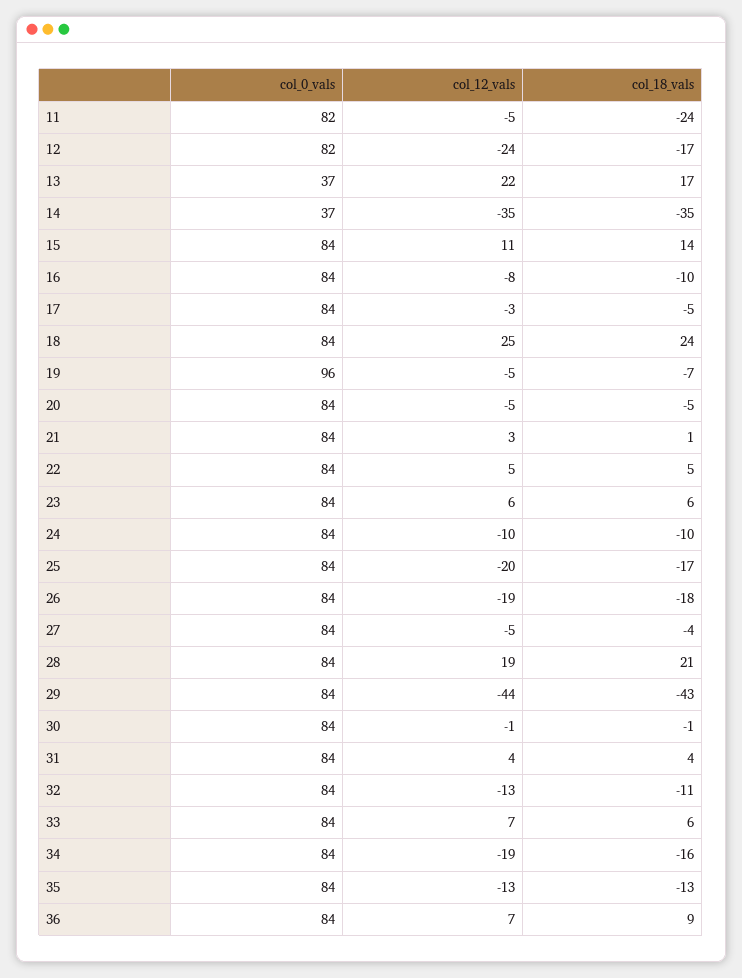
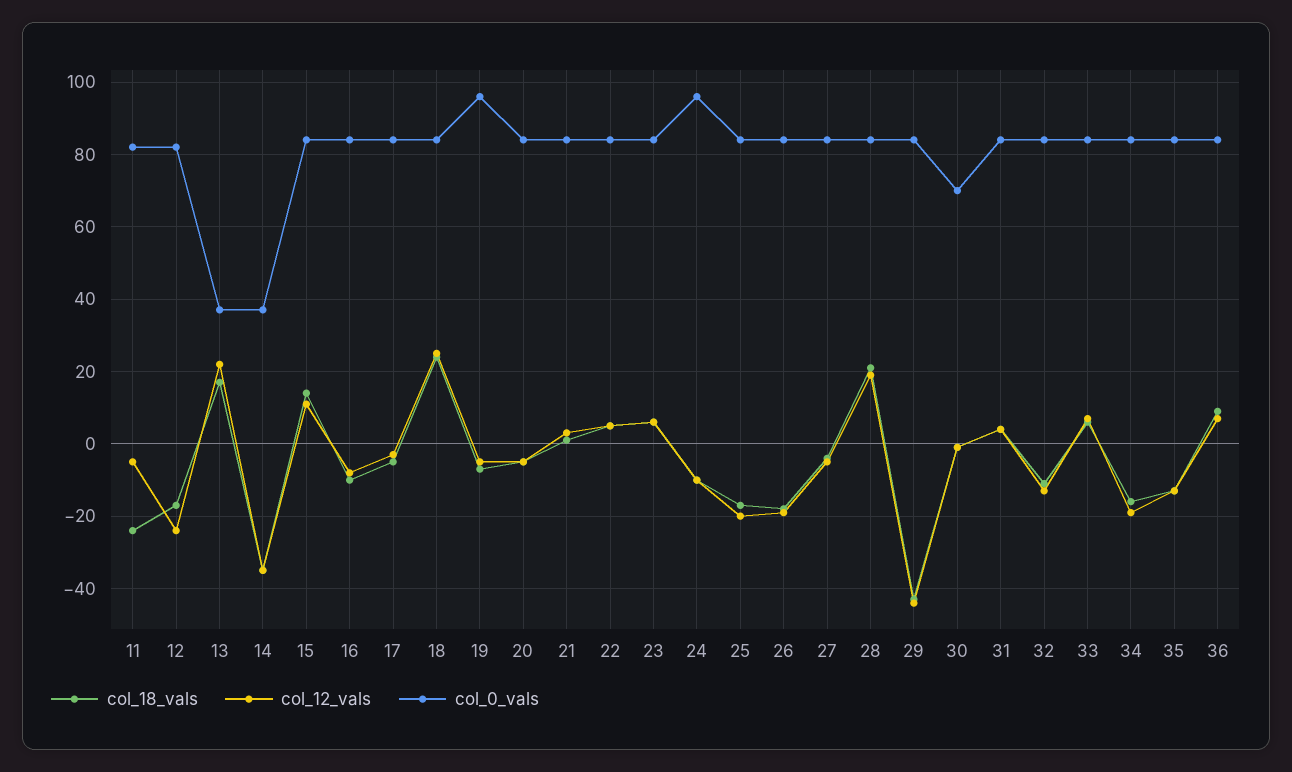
  {
    "col_0_vals": {
      "11": 82,
      "12": 82,
      "13": 37,
      "14": 37,
      "15": 84,
      "16": 84,
      "17": 84,
      "18": 84,
      "19": 96,
      "20": 84,
      "21": 84,
      "22": 84,
      "23": 84,
-     "24": 84,
+     "24": 95,
      "25": 84,
      "26": 84,
      "27": 84,
      "28": 84,
      "29": 84,
-     "30": 84,
+     "30": 70,
      "31": 84,
      "32": 84,
      "33": 84,
      "34": 84,
      "35": 84,
      "36": 84
    },
    "col_12_vals": {
      "11": -5,
      "12": -24,
      "13": 22,
      "14": -35,
      "15": 11,
      "16": -8,
      "17": -3,
      "18": 25,
      "19": -5,
      "20": -5,
      "21": 3,
      "22": 5,
      "23": 6,
      "24": -10,
      "25": -20,
      "26": -19,
      "27": -5,
      "28": 19,
      "29": -44,
      "30": -1,
      "31": 4,
      "32": -13,
      "33": 7,
      "34": -19,
      "35": -13,
      "36": 7
    },
    "col_18_vals": {
      "11": -24,
      "12": -17,
      "13": 17,
      "14": -35,
      "15": 14,
      "16": -10,
      "17": -5,
      "18": 24,
      "19": -7,
      "20": -5,
      "21": 1,
      "22": 5,
      "23": 6,
      "24": -10,
      "25": -17,
      "26": -18,
      "27": -4,
      "28": 21,
      "29": -43,
      "30": -1,
      "31": 4,
      "32": -11,
      "33": 6,
      "34": -16,
      "35": -13,
      "36": 9
    }
  }

